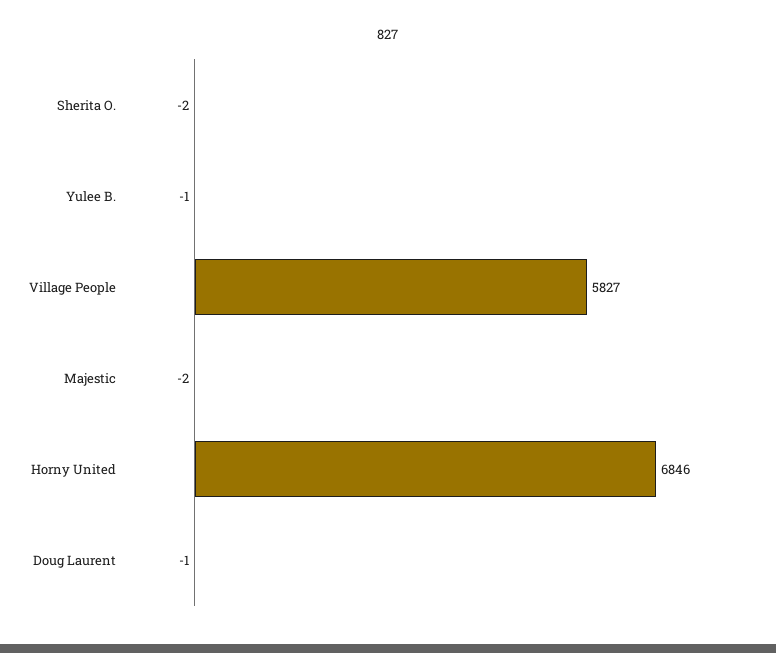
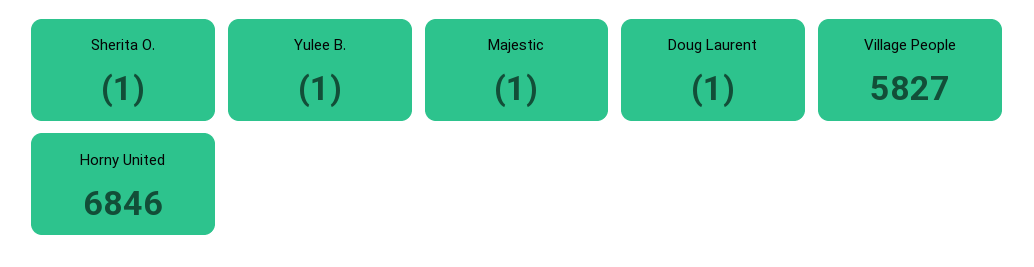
  {
-   "Sherita O.": -2,
+   "Sherita O.": -1,
    "Yulee B.": -1,
    "Village People": 5827,
-   "Majestic": -2,
+   "Majestic": -1,
    "Horny United": 6846,
    "Doug Laurent": -1
  }

